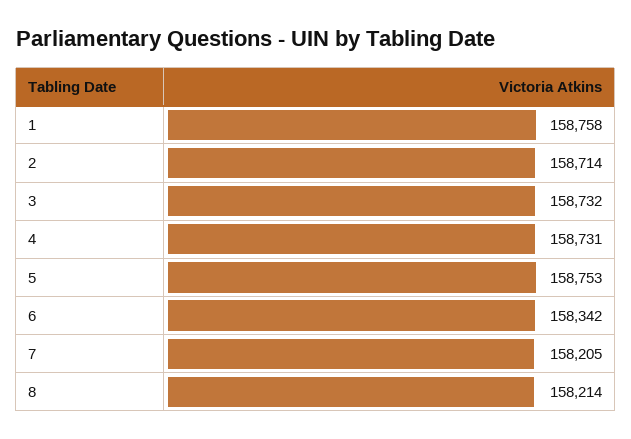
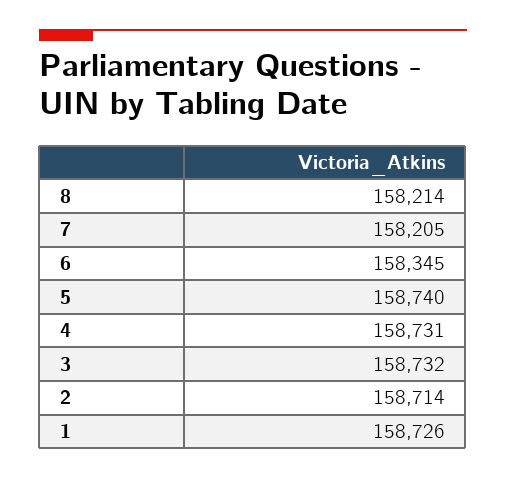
  {
-   "1": 158758,
+   "1": 158726,
    "2": 158714,
    "3": 158732,
    "4": 158731,
-   "5": 158753,
+   "5": 158740,
-   "6": 158342,
+   "6": 158345,
    "7": 158205,
    "8": 158214
  }

